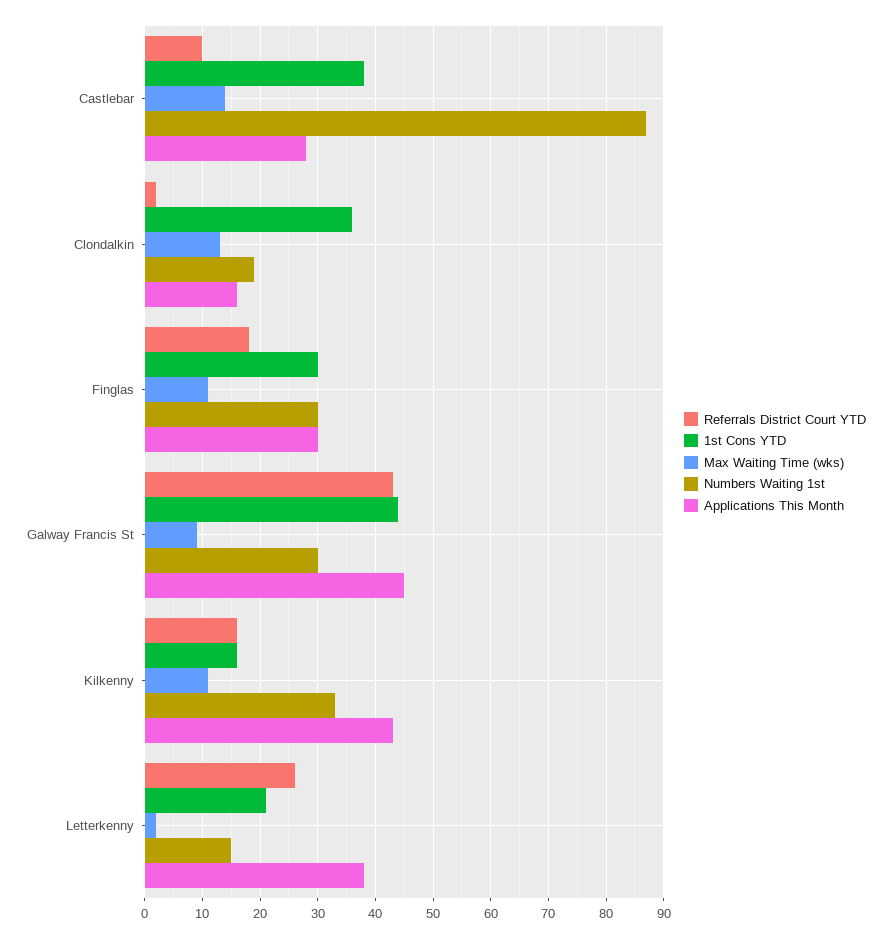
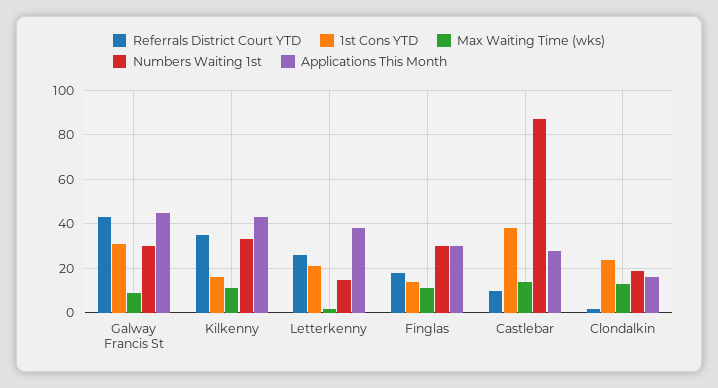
  {
    "Referrals District Court YTD": {
      "Castlebar": 10,
      "Clondalkin": 0,
      "Finglas": 20,
      "Galway Francis St": 45,
-     "Kilkenny": 15,
+     "Kilkenny": 35,
      "Letterkenny": 25
    },
    "1st Cons YTD": {
      "Castlebar": 40,
-     "Clondalkin": 35,
+     "Clondalkin": 25,
-     "Finglas": 30,
+     "Finglas": 15,
-     "Galway Francis St": 45,
+     "Galway Francis St": 30,
      "Kilkenny": 15,
      "Letterkenny": 20
    },
    "Max Waiting Time (wks)": {
      "Castlebar": 15,
      "Clondalkin": 15,
      "Finglas": 10,
      "Galway Francis St": 10,
      "Kilkenny": 10,
      "Letterkenny": 0
    },
    "Numbers Waiting 1st": {
      "Castlebar": 85,
      "Clondalkin": 20,
      "Finglas": 30,
      "Galway Francis St": 30,
      "Kilkenny": 35,
      "Letterkenny": 15
    },
    "Applications This Month": {
      "Castlebar": 30,
      "Clondalkin": 15,
      "Finglas": 30,
      "Galway Francis St": 45,
      "Kilkenny": 45,
      "Letterkenny": 40
    }
  }

